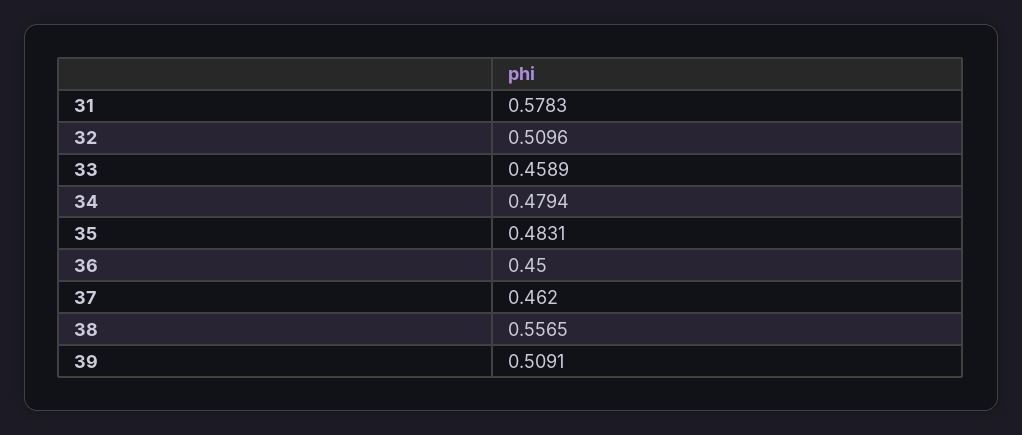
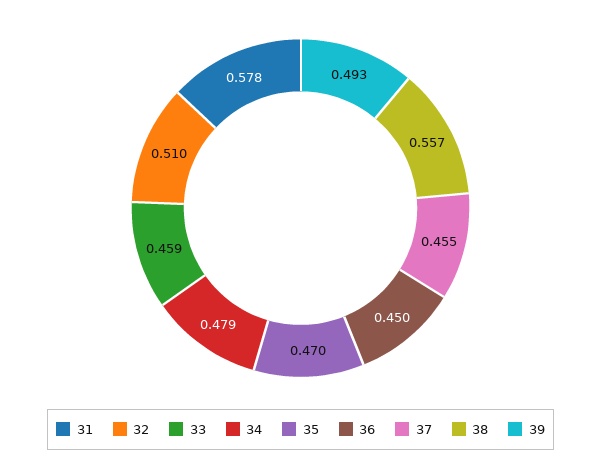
  {
    "31": 0.5783,
    "32": 0.5096,
    "33": 0.4589,
    "34": 0.4794,
-   "35": 0.4831,
+   "35": 0.47,
    "36": 0.45,
-   "37": 0.462,
+   "37": 0.455,
    "38": 0.5565,
-   "39": 0.5091
+   "39": 0.493
  }

